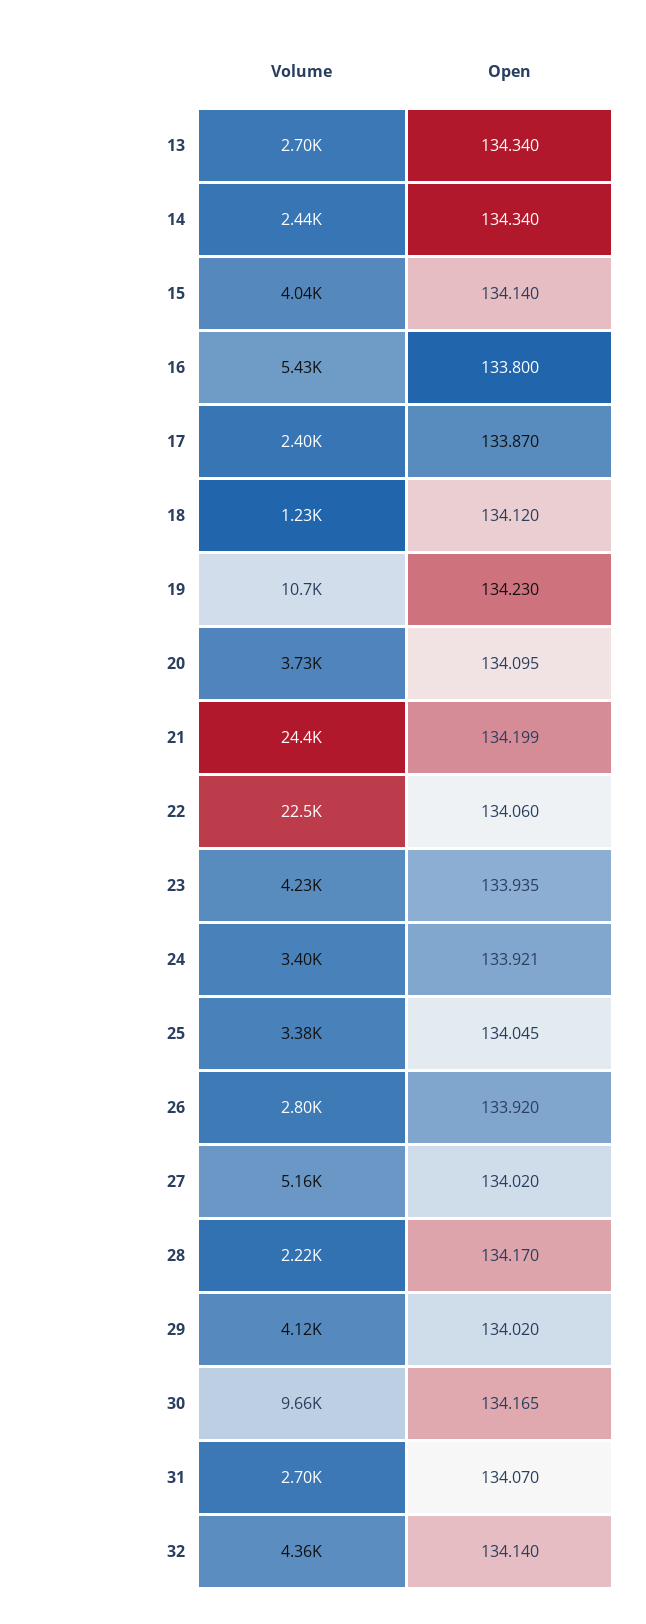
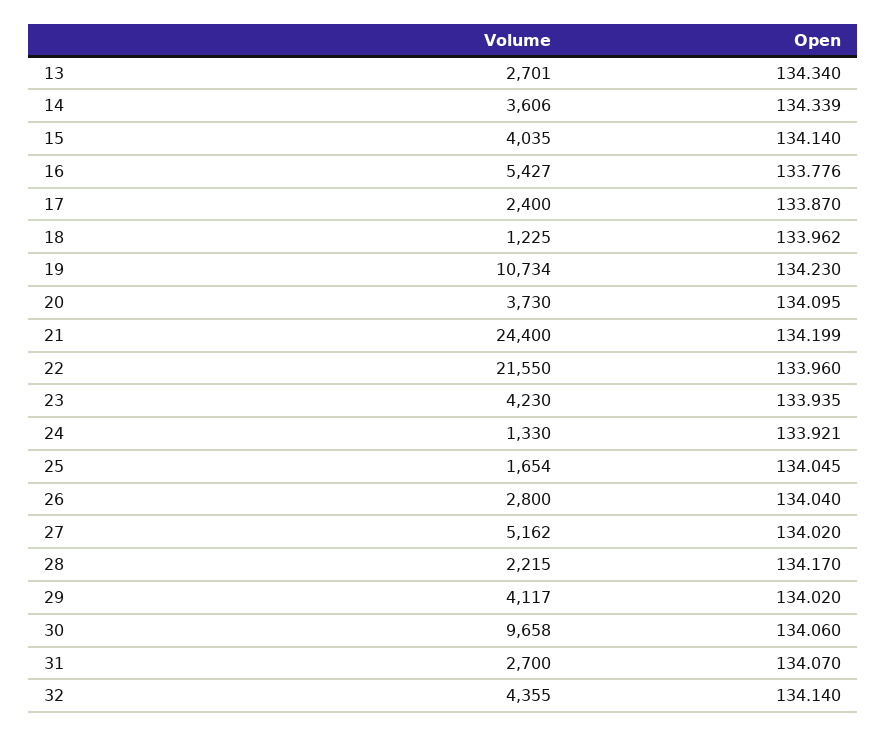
  {
    "Volume": {
      "13": 2701,
-     "14": 2440,
+     "14": 3606,
      "15": 4035,
      "16": 5427,
      "17": 2400,
      "18": 1225,
      "19": 10734,
      "20": 3730,
      "21": 24400,
-     "22": 22500,
+     "22": 21550,
      "23": 4230,
-     "24": 3400,
+     "24": 1330,
-     "25": 3380,
+     "25": 1654,
      "26": 2800,
      "27": 5162,
      "28": 2215,
      "29": 4117,
      "30": 9658,
      "31": 2700,
      "32": 4355
    },
    "Open": {
      "13": 134.34,
-     "14": 134.34,
+     "14": 134.339,
      "15": 134.14,
-     "16": 133.8,
+     "16": 133.776,
      "17": 133.87,
-     "18": 134.12,
+     "18": 133.962,
      "19": 134.23,
      "20": 134.095,
      "21": 134.199,
-     "22": 134.06,
+     "22": 133.96,
      "23": 133.935,
      "24": 133.921,
      "25": 134.045,
-     "26": 133.92,
+     "26": 134.04,
      "27": 134.02,
      "28": 134.17,
      "29": 134.02,
-     "30": 134.165,
+     "30": 134.06,
      "31": 134.07,
      "32": 134.14
    }
  }

